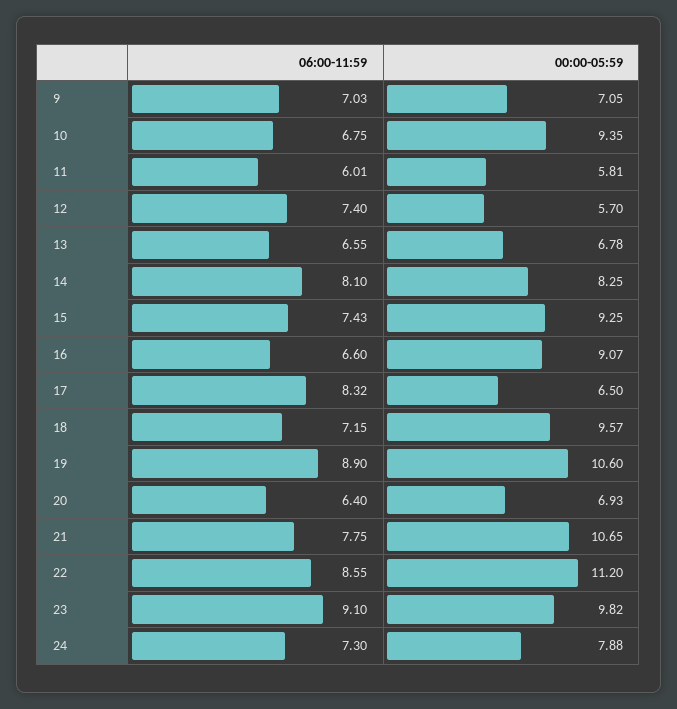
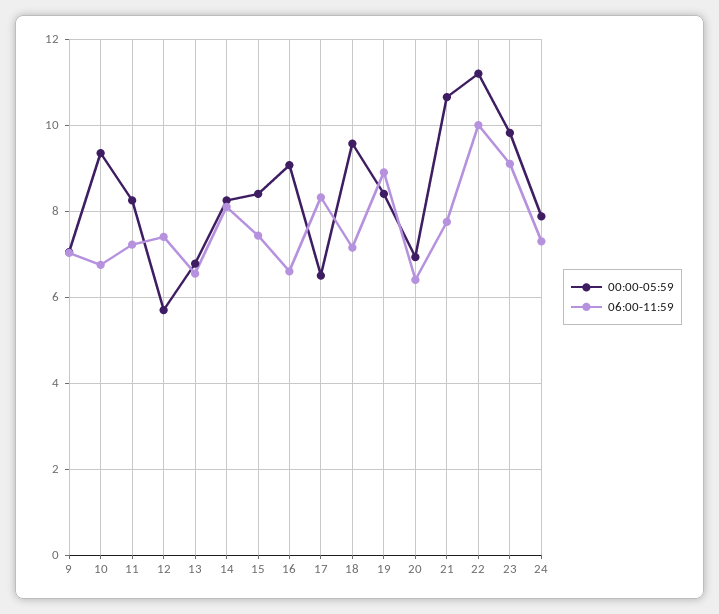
  {
    "06:00-11:59": {
      "9": 7.03,
      "10": 6.75,
-     "11": 6.01,
+     "11": 7.2,
      "12": 7.4,
      "13": 6.55,
      "14": 8.1,
      "15": 7.43,
      "16": 6.6,
      "17": 8.32,
      "18": 7.15,
      "19": 8.9,
      "20": 6.4,
      "21": 7.75,
-     "22": 8.55,
+     "22": 10,
      "23": 9.1,
      "24": 7.3
    },
    "00:00-05:59": {
      "9": 7.05,
      "10": 9.35,
-     "11": 5.81,
+     "11": 8.2,
      "12": 5.7,
      "13": 6.78,
      "14": 8.25,
-     "15": 9.25,
+     "15": 8.4,
      "16": 9.07,
      "17": 6.5,
      "18": 9.57,
-     "19": 10.6,
+     "19": 8.4,
      "20": 6.93,
      "21": 10.65,
      "22": 11.2,
      "23": 9.82,
      "24": 7.88
    }
  }

